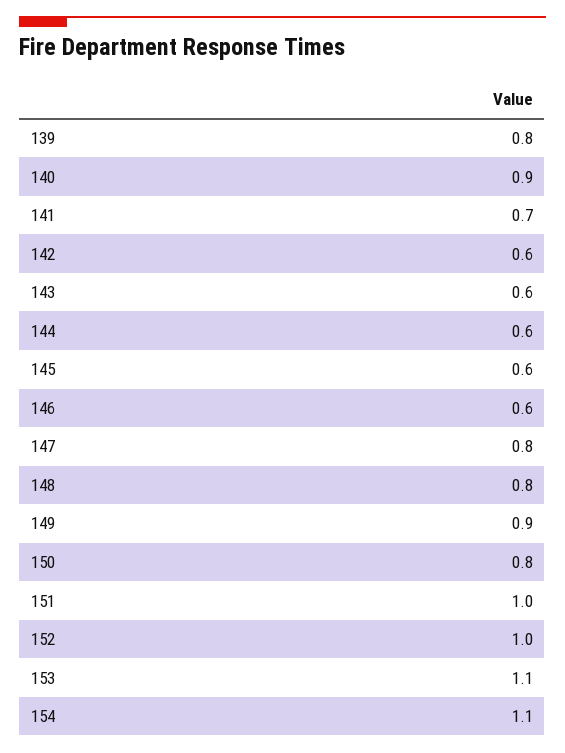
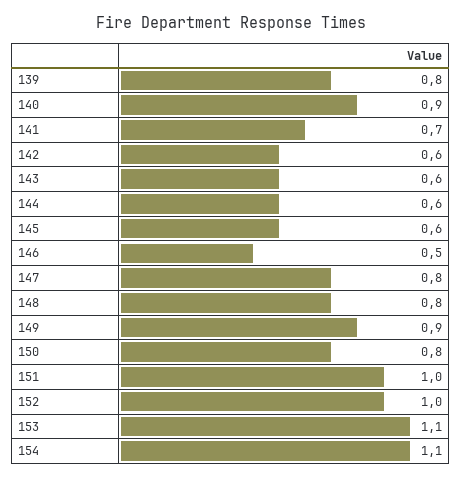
  {
    "139": 0.8,
    "140": 0.9,
    "141": 0.7,
    "142": 0.6,
    "143": 0.6,
    "144": 0.6,
    "145": 0.6,
-   "146": 0.6,
+   "146": 0.5,
    "147": 0.8,
    "148": 0.8,
    "149": 0.9,
    "150": 0.8,
    "151": 1,
    "152": 1,
    "153": 1.1,
    "154": 1.1
  }

